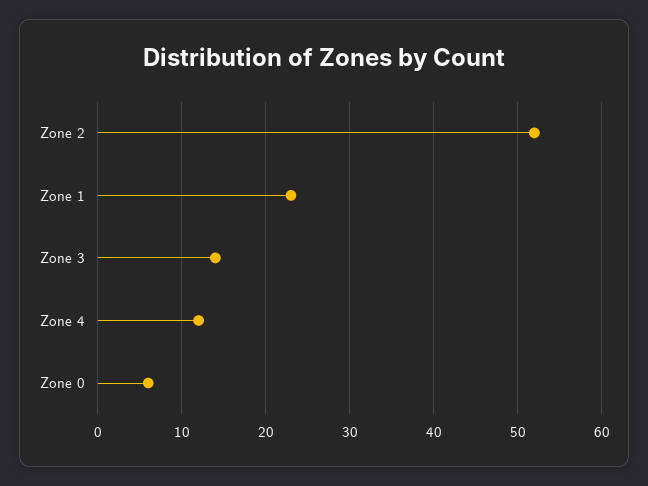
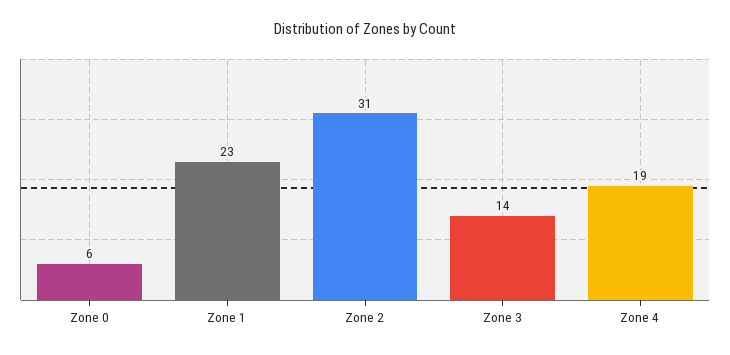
  {
-   "Zone 2": 52,
+   "Zone 2": 31,
    "Zone 1": 23,
    "Zone 3": 14,
-   "Zone 4": 12,
+   "Zone 4": 19,
    "Zone 0": 6
  }

